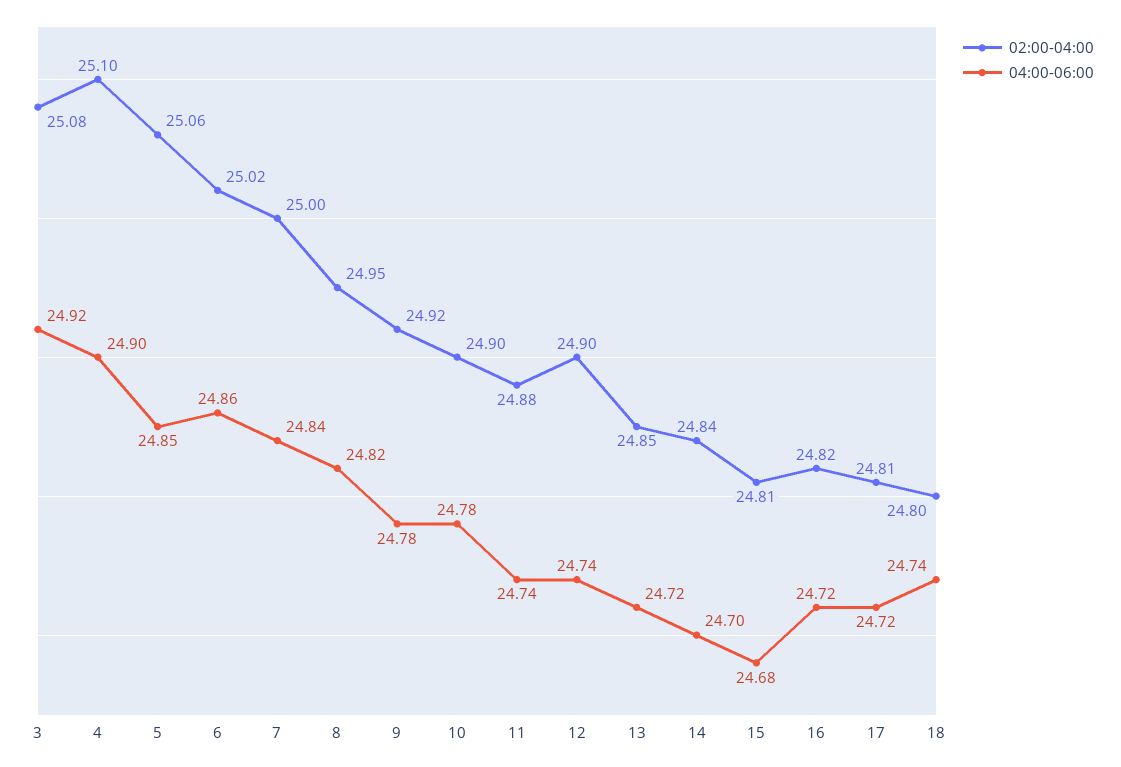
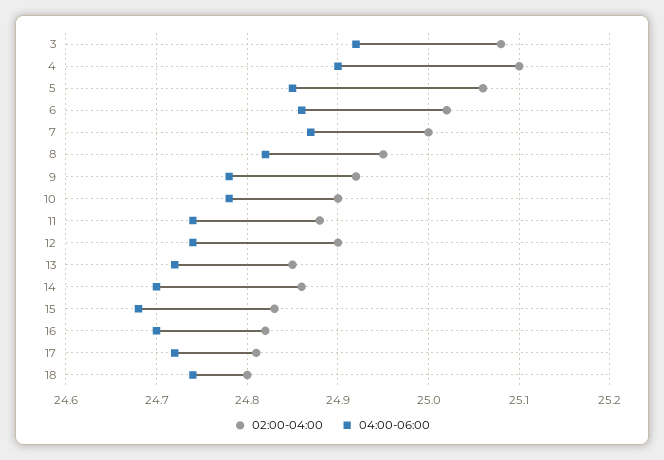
  {
    "02:00-04:00": {
      "3": 25.08,
      "4": 25.1,
      "5": 25.06,
      "6": 25.02,
      "7": 25,
      "8": 24.95,
      "9": 24.92,
      "10": 24.9,
      "11": 24.88,
      "12": 24.9,
      "13": 24.85,
-     "14": 24.84,
+     "14": 24.86,
-     "15": 24.81,
+     "15": 24.83,
      "16": 24.82,
      "17": 24.81,
      "18": 24.8
    },
    "04:00-06:00": {
      "3": 24.92,
      "4": 24.9,
      "5": 24.85,
      "6": 24.86,
-     "7": 24.84,
+     "7": 24.87,
      "8": 24.82,
      "9": 24.78,
      "10": 24.78,
      "11": 24.74,
      "12": 24.74,
      "13": 24.72,
      "14": 24.7,
      "15": 24.68,
-     "16": 24.72,
+     "16": 24.7,
      "17": 24.72,
      "18": 24.74
    }
  }

